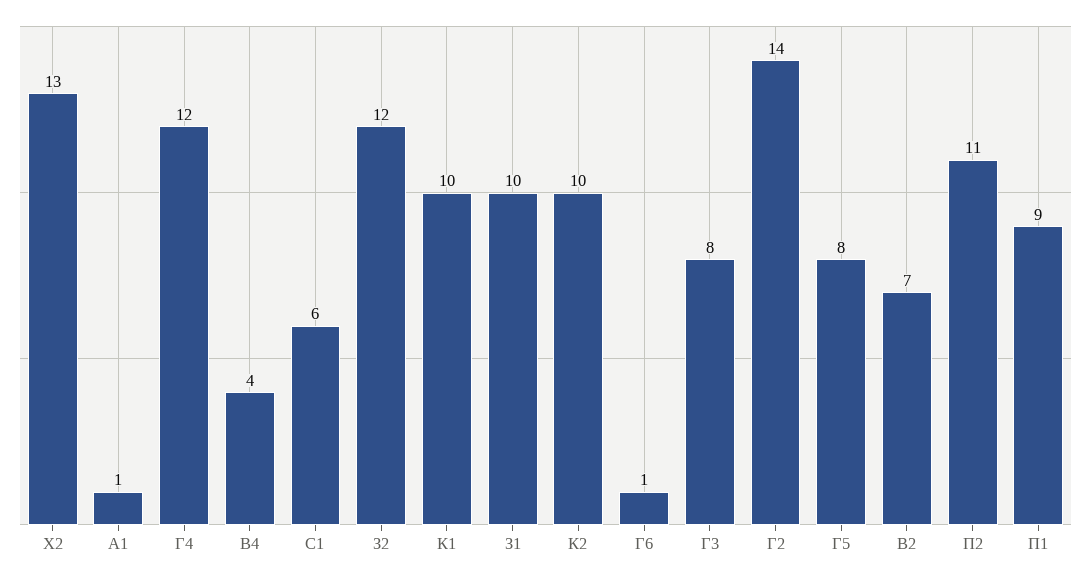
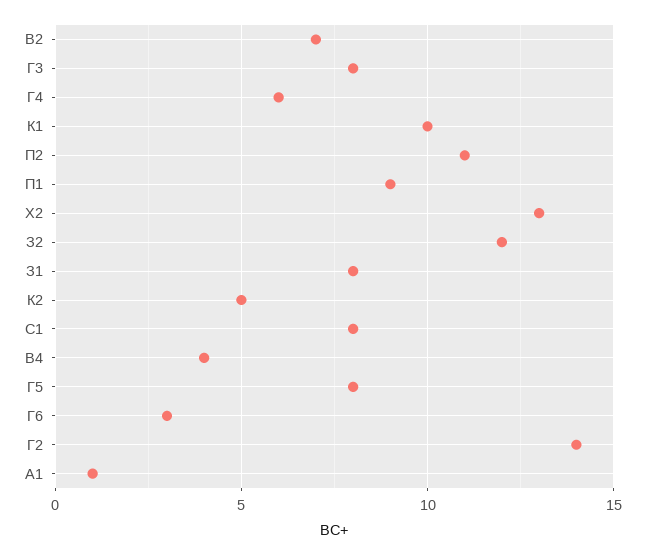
  {
    "Х2": 13,
    "А1": 1,
-   "Г4": 12,
+   "Г4": 6,
    "В4": 4,
-   "С1": 6,
+   "С1": 8,
    "З2": 12,
    "К1": 10,
-   "З1": 10,
+   "З1": 8,
-   "К2": 10,
+   "К2": 5,
-   "Г6": 1,
+   "Г6": 3,
    "Г3": 8,
    "Г2": 14,
    "Г5": 8,
    "В2": 7,
    "П2": 11,
    "П1": 9
  }

